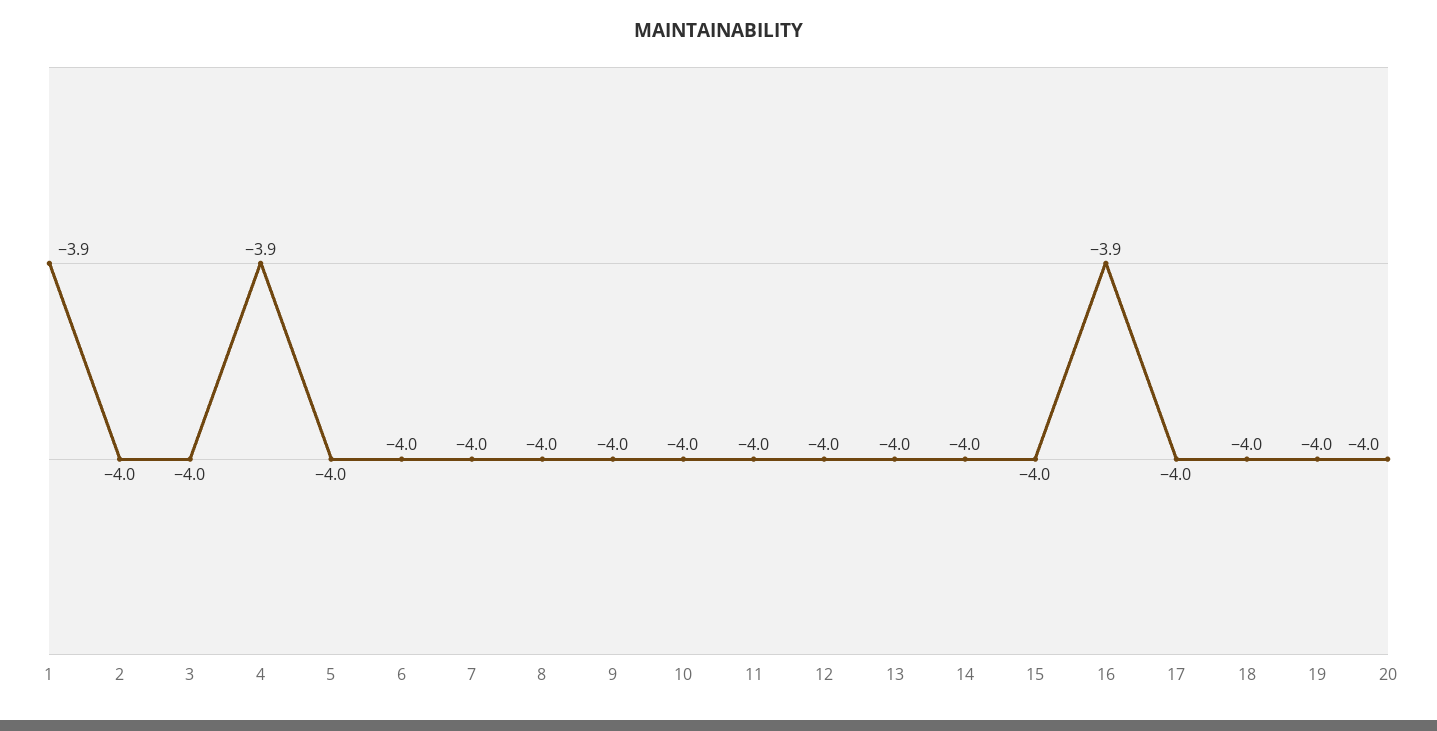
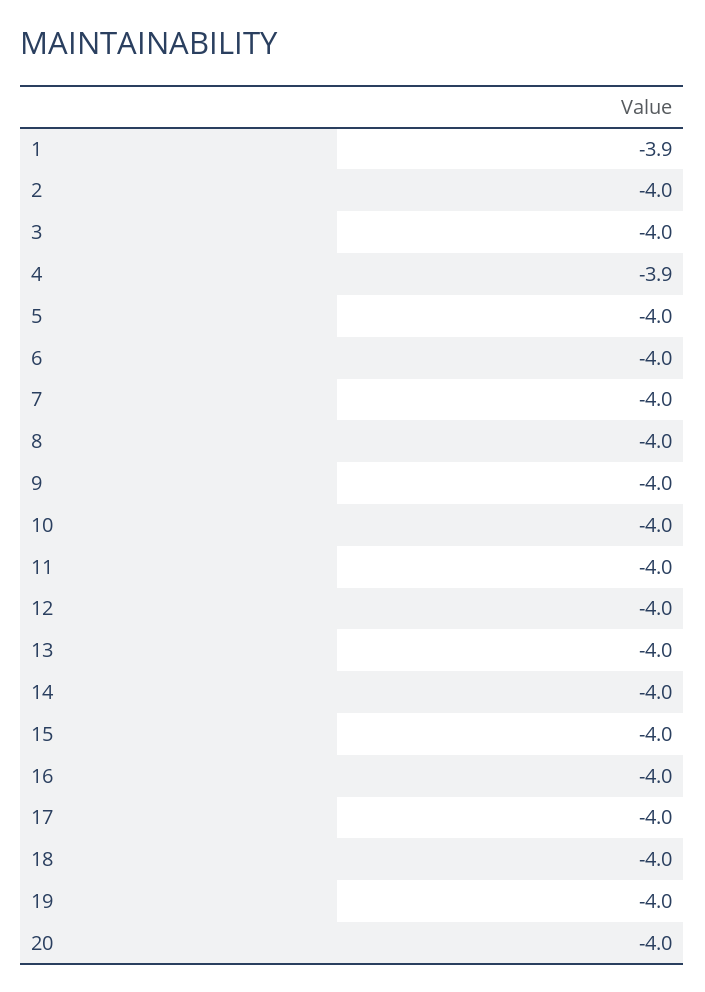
  {
    "1": -3.9,
    "2": -4,
    "3": -4,
    "4": -3.9,
    "5": -4,
    "6": -4,
    "7": -4,
    "8": -4,
    "9": -4,
    "10": -4,
    "11": -4,
    "12": -4,
    "13": -4,
    "14": -4,
    "15": -4,
-   "16": -3.9,
+   "16": -4,
    "17": -4,
    "18": -4,
    "19": -4,
    "20": -4
  }

